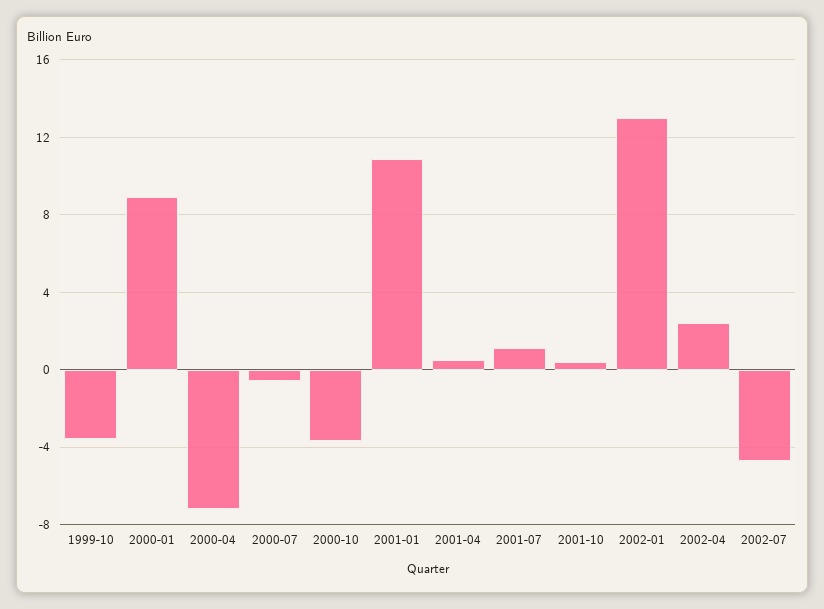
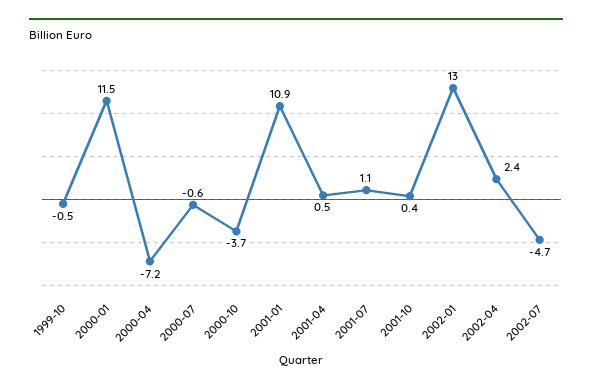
  {
-   "1999-10": -3.5,
+   "1999-10": -0.5,
-   "2000-01": 9,
+   "2000-01": 11.5,
    "2000-04": -7.2,
    "2000-07": -0.6,
    "2000-10": -3.7,
    "2001-01": 10.9,
    "2001-04": 0.5,
    "2001-07": 1.1,
    "2001-10": 0.4,
    "2002-01": 13,
    "2002-04": 2.4,
    "2002-07": -4.7
  }

